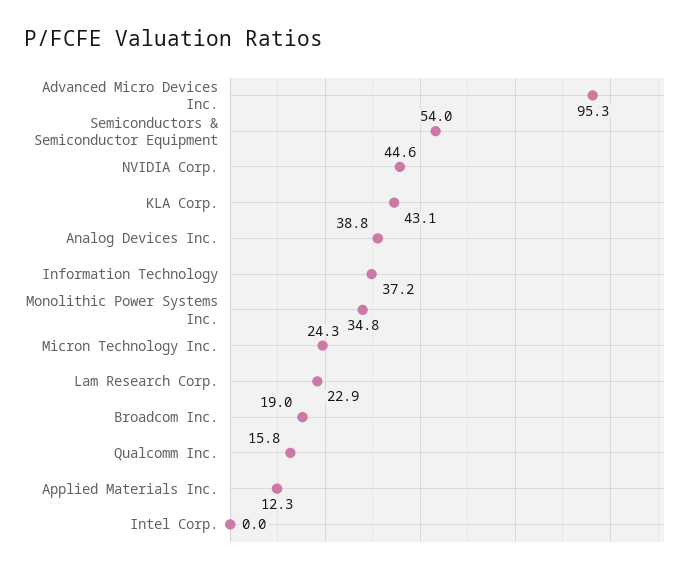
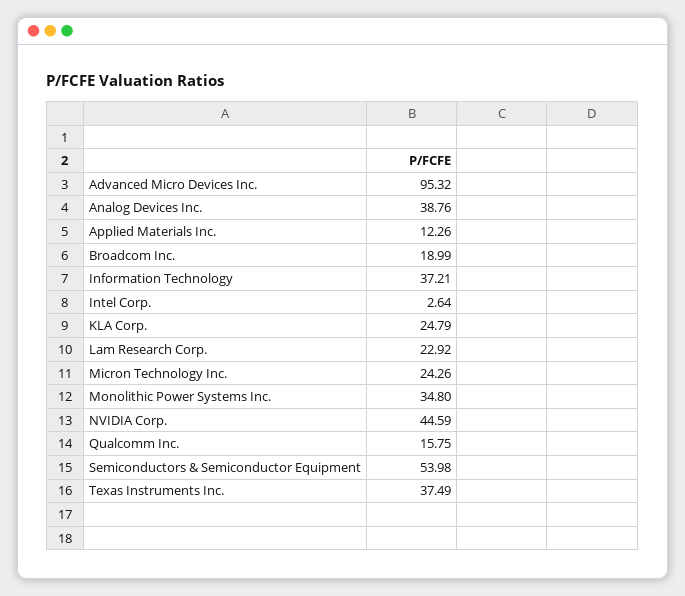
  {
    "Advanced Micro Devices Inc.": 95.32,
    "Semiconductors & Semiconductor Equipment": 53.98,
    "NVIDIA Corp.": 44.59,
-   "KLA Corp.": 43.1,
+   "KLA Corp.": 24.79,
    "Analog Devices Inc.": 38.76,
    "Information Technology": 37.21,
    "Monolithic Power Systems Inc.": 34.8,
    "Micron Technology Inc.": 24.26,
    "Lam Research Corp.": 22.92,
    "Broadcom Inc.": 18.99,
    "Qualcomm Inc.": 15.75,
    "Applied Materials Inc.": 12.26,
-   "Intel Corp.": 0
+   "Intel Corp.": 2.64,
+   "Texas Instruments Inc.": 37.49
  }

